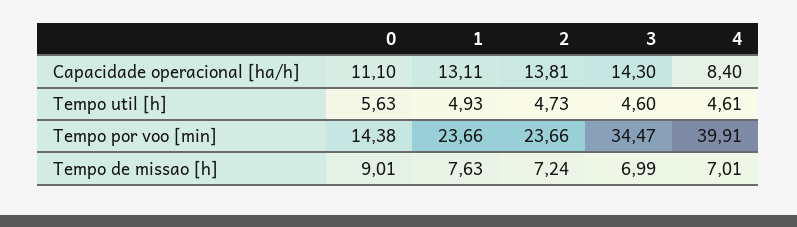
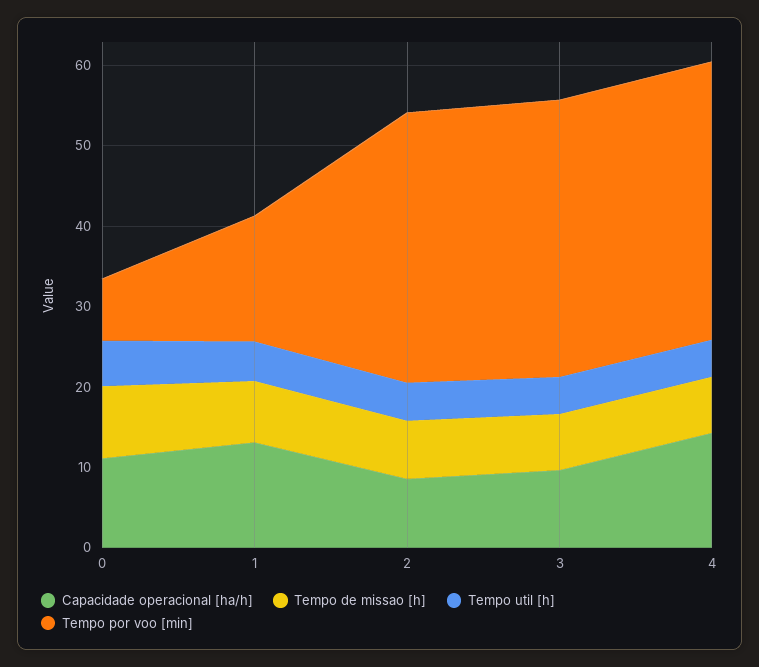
  {
    "Capacidade operacional [ha/h]": {
      "0": 11.1,
      "1": 13.11,
-     "2": 13.81,
+     "2": 8,
-     "3": 14.3,
+     "3": 10,
-     "4": 8.4
+     "4": 14
    },
    "Tempo util [h]": {
      "0": 5.63,
      "1": 4.93,
      "2": 4.73,
      "3": 4.6,
      "4": 4.61
    },
    "Tempo por voo [min]": {
-     "0": 14.38,
+     "0": 8,
-     "1": 23.66,
+     "1": 16,
-     "2": 23.66,
+     "2": 34,
      "3": 34.47,
-     "4": 39.91
+     "4": 34
    },
    "Tempo de missao [h]": {
      "0": 9.01,
      "1": 7.63,
      "2": 7.24,
      "3": 6.99,
      "4": 7.01
    }
  }

